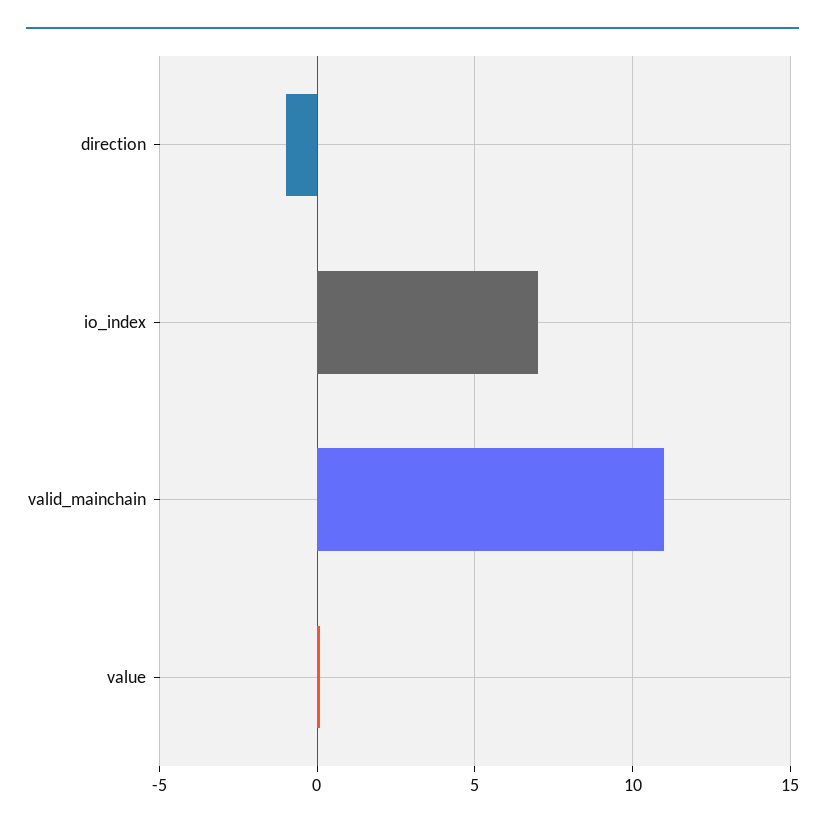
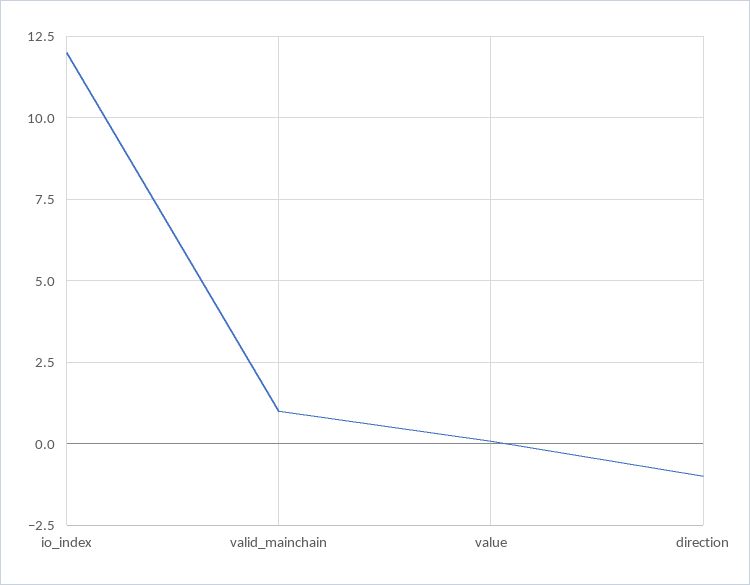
  {
    "direction": -1,
-   "io_index": 7,
+   "io_index": 12,
-   "valid_mainchain": 11,
+   "valid_mainchain": 1,
    "value": 0
  }

